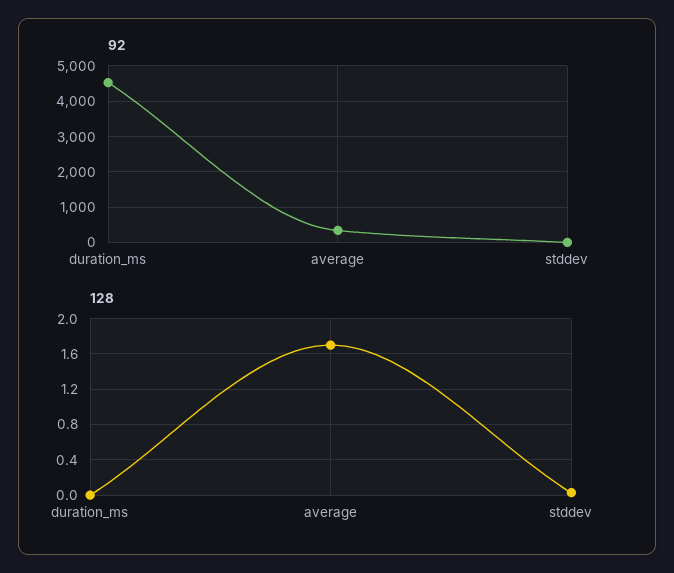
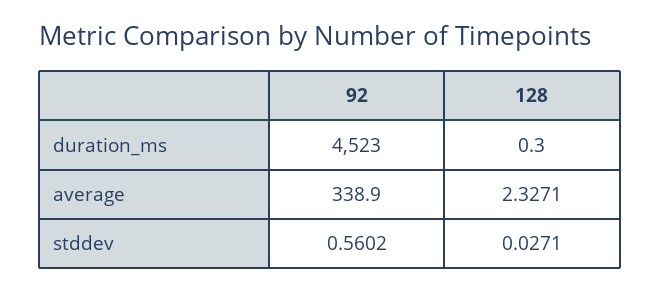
  {
    "92": {
      "duration_ms": 4523,
      "average": 338.9,
      "stddev": 0.5602
    },
    "128": {
-     "duration_ms": 0,
+     "duration_ms": 0.3,
-     "average": 1.7,
+     "average": 2.3271,
      "stddev": 0.0271
    }
  }

